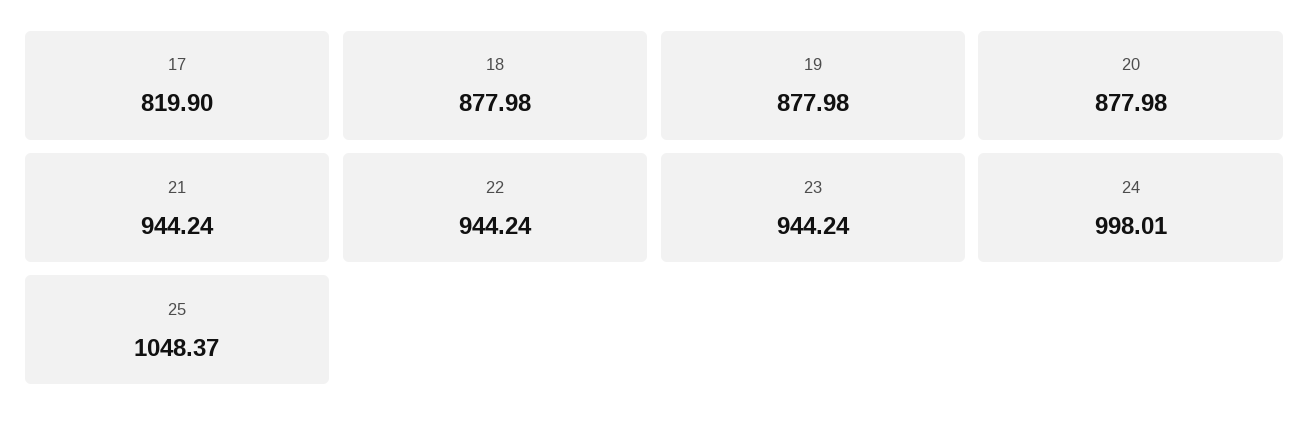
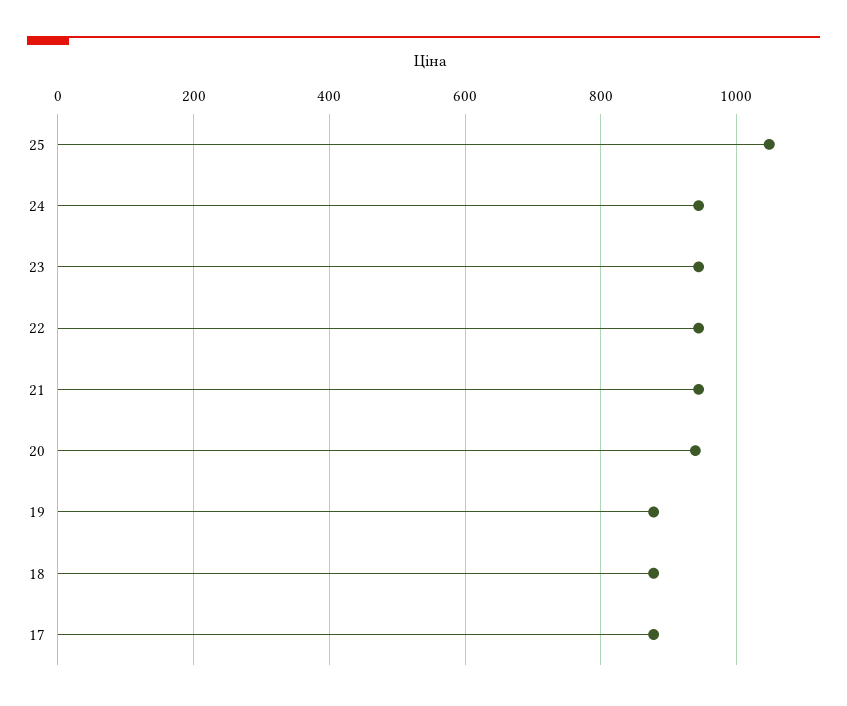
  {
-   "17": 819.9,
+   "17": 880,
    "18": 877.98,
    "19": 877.98,
-   "20": 877.98,
+   "20": 940,
    "21": 944.24,
    "22": 944.24,
    "23": 944.24,
-   "24": 998.01,
+   "24": 940,
    "25": 1048.37
  }

